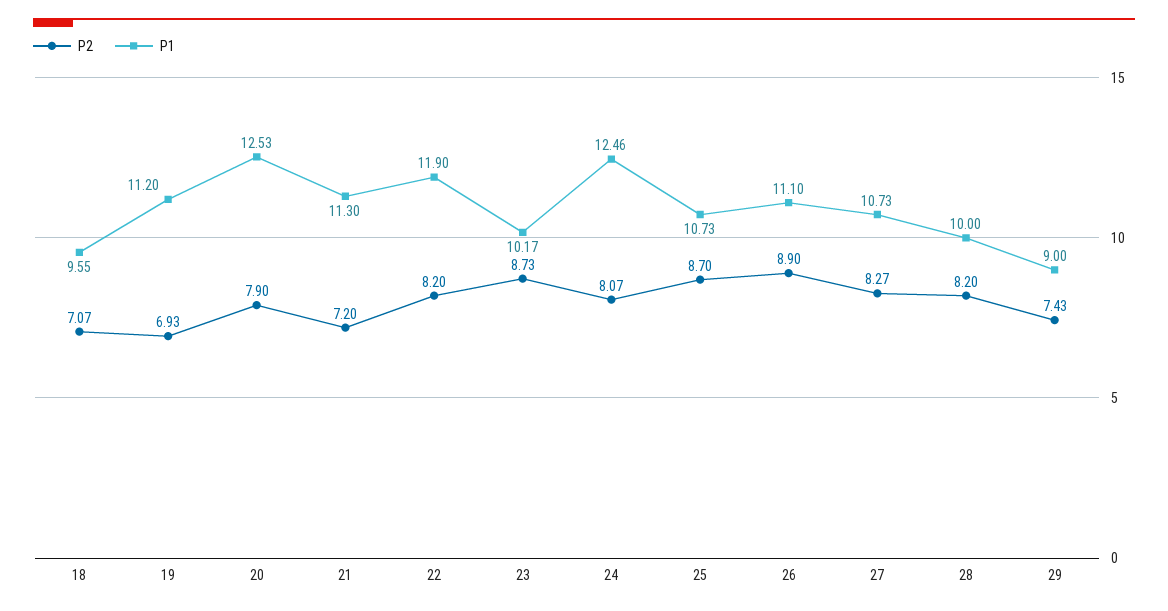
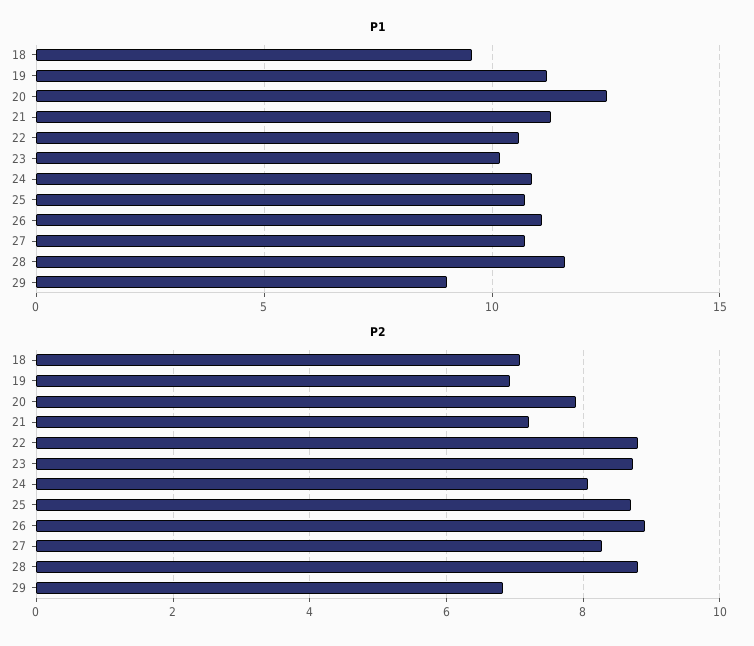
  {
    "P2": {
      "18": 7.07,
      "19": 6.93,
      "20": 7.9,
      "21": 7.2,
-     "22": 8.2,
+     "22": 8.8,
      "23": 8.73,
      "24": 8.07,
      "25": 8.7,
      "26": 8.9,
      "27": 8.27,
-     "28": 8.2,
+     "28": 8.8,
-     "29": 7.43
+     "29": 6.8
    },
    "P1": {
      "18": 9.55,
      "19": 11.2,
      "20": 12.53,
      "21": 11.3,
-     "22": 11.9,
+     "22": 10.5,
      "23": 10.17,
-     "24": 12.46,
+     "24": 11,
      "25": 10.73,
      "26": 11.1,
      "27": 10.73,
-     "28": 10,
+     "28": 11.5,
      "29": 9
    }
  }

